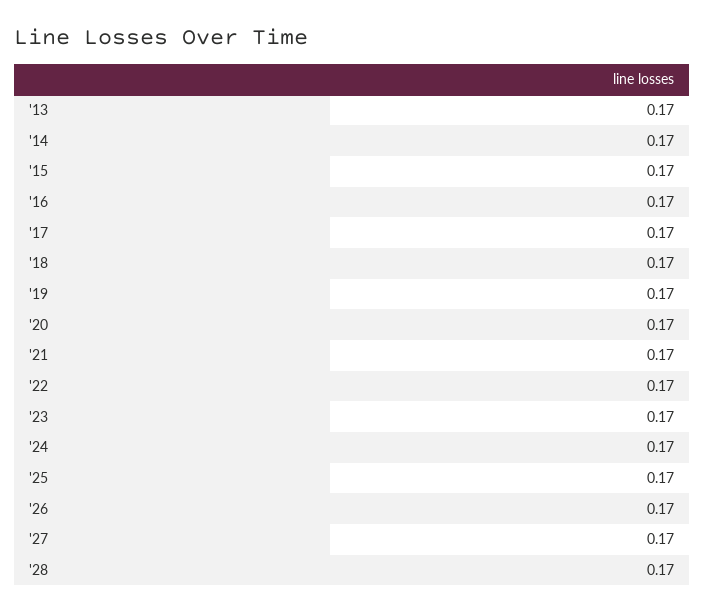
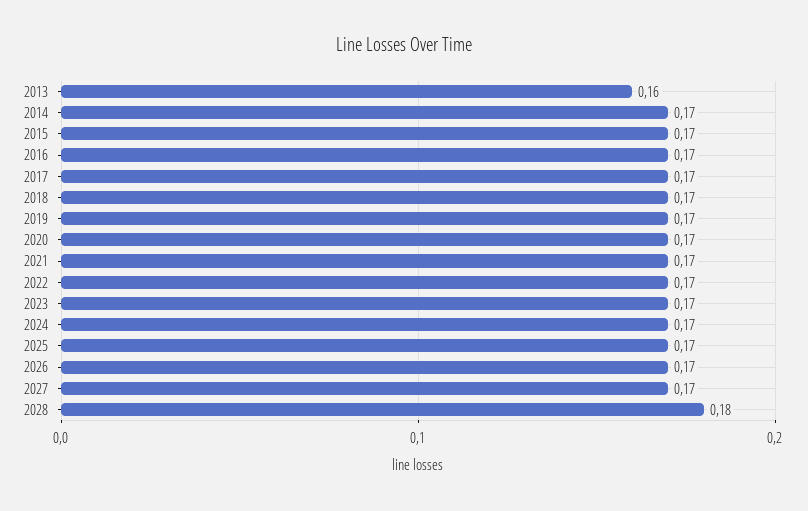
  {
-   "'13": 0.17,
+   "'13": 0.16,
    "'14": 0.17,
    "'15": 0.17,
    "'16": 0.17,
    "'17": 0.17,
    "'18": 0.17,
    "'19": 0.17,
    "'20": 0.17,
    "'21": 0.17,
    "'22": 0.17,
    "'23": 0.17,
    "'24": 0.17,
    "'25": 0.17,
    "'26": 0.17,
    "'27": 0.17,
-   "'28": 0.17
+   "'28": 0.18
  }

